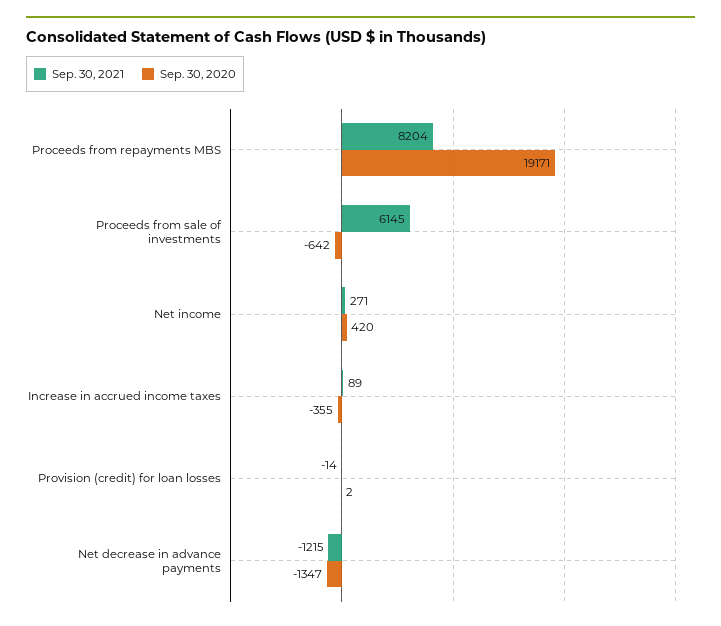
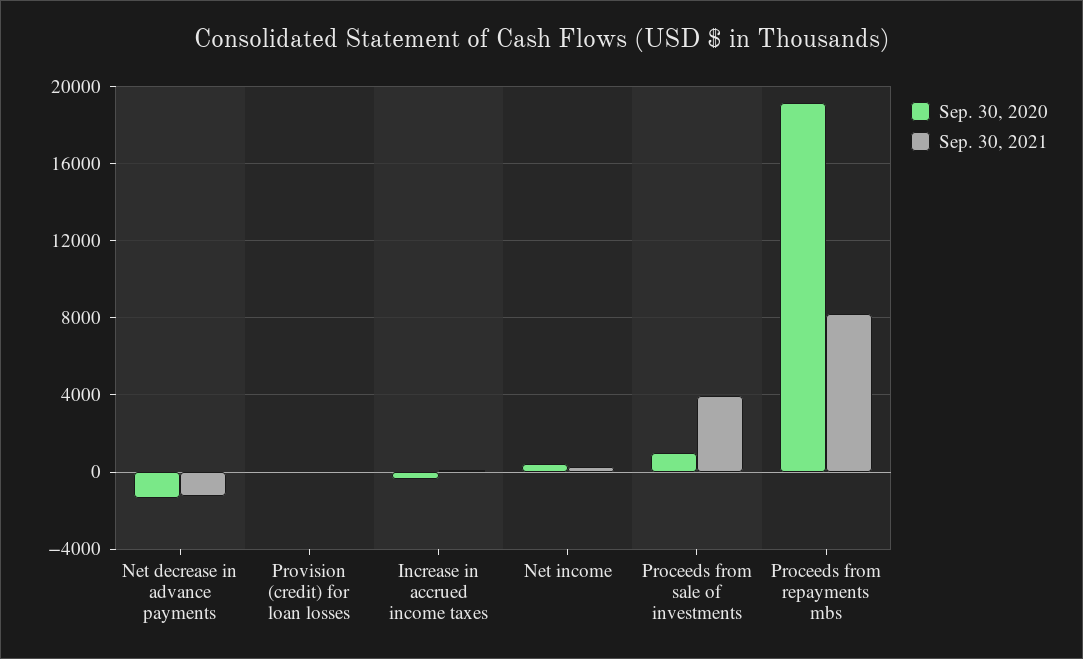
  {
    "Sep. 30, 2021": {
      "Proceeds from repayments MBS": 8204,
-     "Proceeds from sale of investments": 6145,
+     "Proceeds from sale of investments": 4000,
      "Net income": 271,
      "Increase in accrued income taxes": 89,
      "Provision (credit) for loan losses": -14,
      "Net decrease in advance payments": -1215
    },
    "Sep. 30, 2020": {
      "Proceeds from repayments MBS": 19171,
-     "Proceeds from sale of investments": -642,
+     "Proceeds from sale of investments": 1000,
      "Net income": 420,
      "Increase in accrued income taxes": -355,
      "Provision (credit) for loan losses": 2,
      "Net decrease in advance payments": -1347
    }
  }

